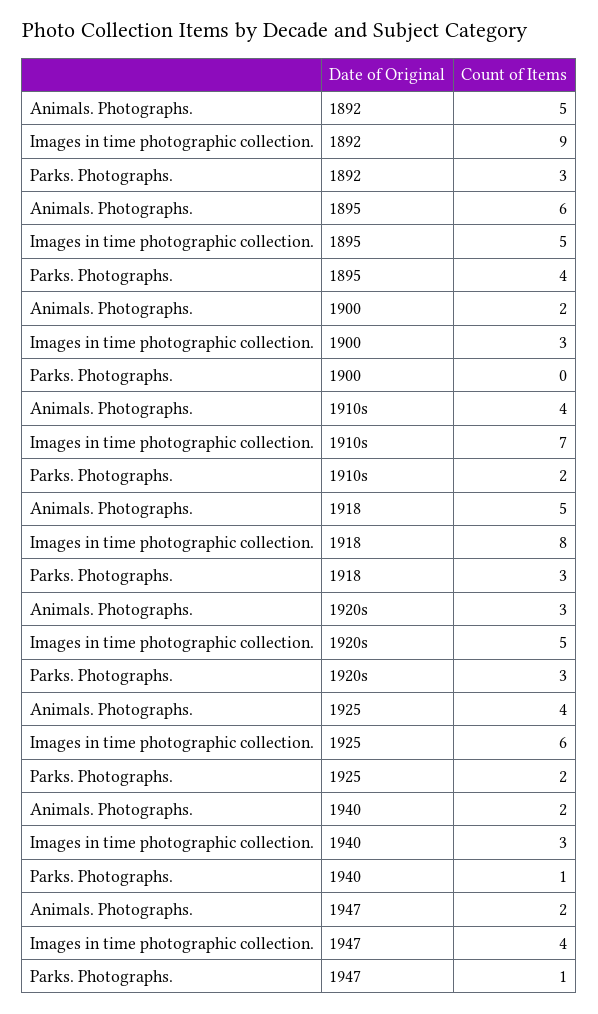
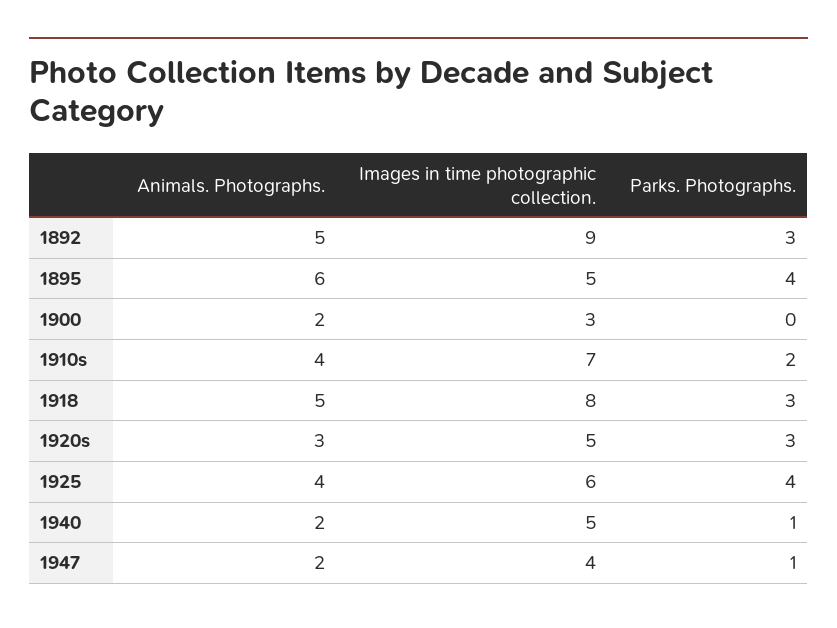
  {
    "Animals. Photographs.": {
      "1892": 5,
      "1895": 6,
      "1900": 2,
      "1910s": 4,
      "1918": 5,
      "1920s": 3,
      "1925": 4,
      "1940": 2,
      "1947": 2
    },
    "Images in time photographic collection.": {
      "1892": 9,
      "1895": 5,
      "1900": 3,
      "1910s": 7,
      "1918": 8,
      "1920s": 5,
      "1925": 6,
-     "1940": 3,
+     "1940": 5,
      "1947": 4
    },
    "Parks. Photographs.": {
      "1892": 3,
      "1895": 4,
      "1900": 0,
      "1910s": 2,
      "1918": 3,
      "1920s": 3,
-     "1925": 2,
+     "1925": 4,
      "1940": 1,
      "1947": 1
    }
  }

